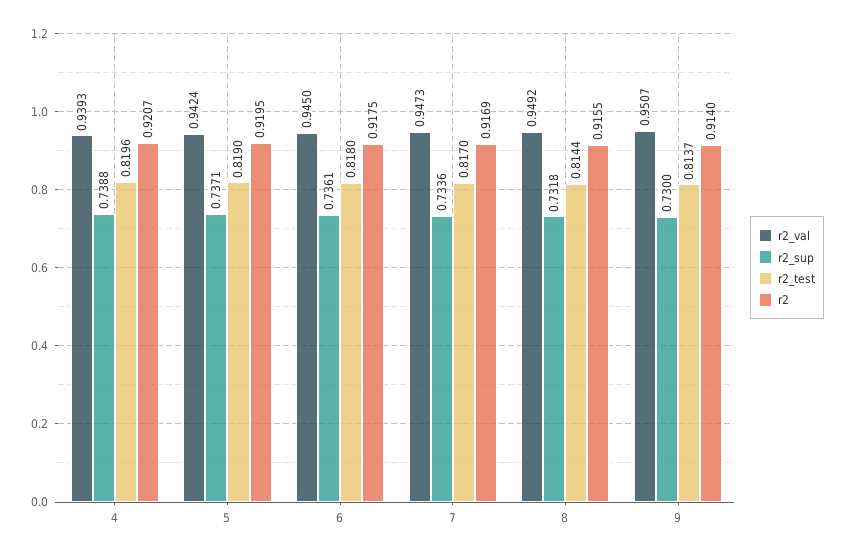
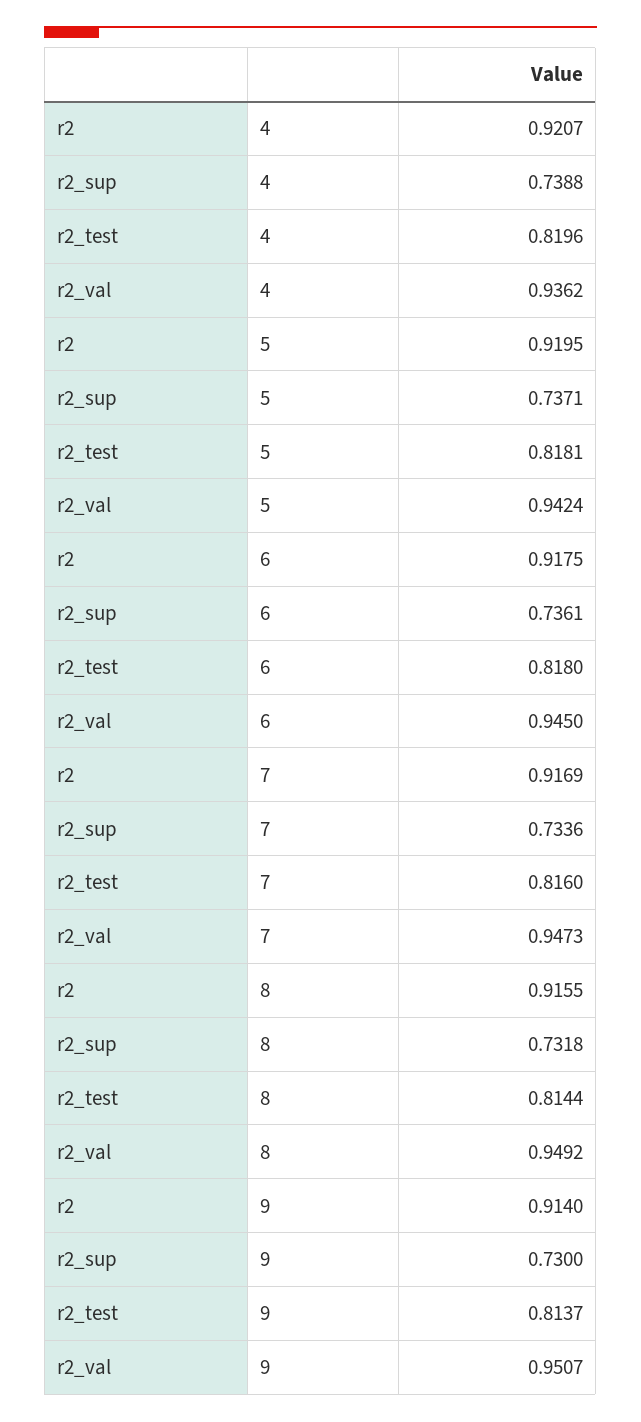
  {
    "r2_val": {
-     "4": 0.9393,
+     "4": 0.9362,
      "5": 0.9424,
      "6": 0.945,
      "7": 0.9473,
      "8": 0.9492,
      "9": 0.9507
    },
    "r2_sup": {
      "4": 0.7388,
      "5": 0.7371,
      "6": 0.7361,
      "7": 0.7336,
      "8": 0.7318,
      "9": 0.73
    },
    "r2_test": {
      "4": 0.8196,
-     "5": 0.819,
+     "5": 0.8181,
      "6": 0.818,
-     "7": 0.817,
+     "7": 0.816,
      "8": 0.8144,
      "9": 0.8137
    },
    "r2": {
      "4": 0.9207,
      "5": 0.9195,
      "6": 0.9175,
      "7": 0.9169,
      "8": 0.9155,
      "9": 0.914
    }
  }

